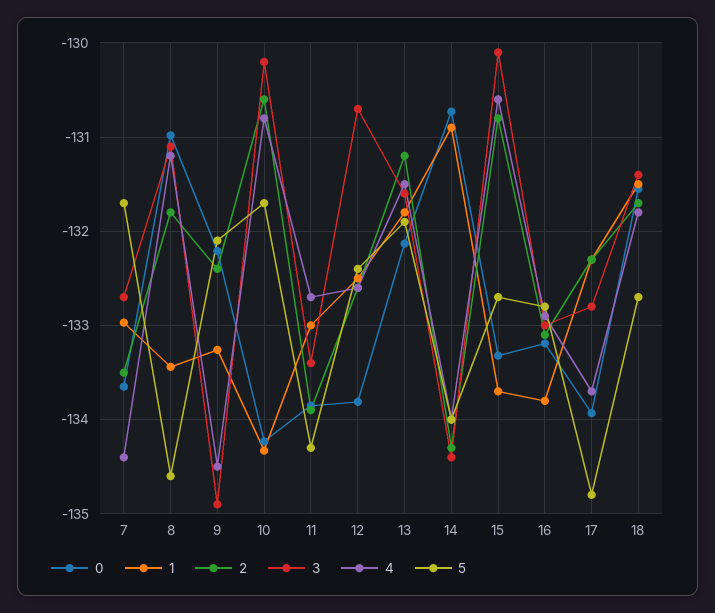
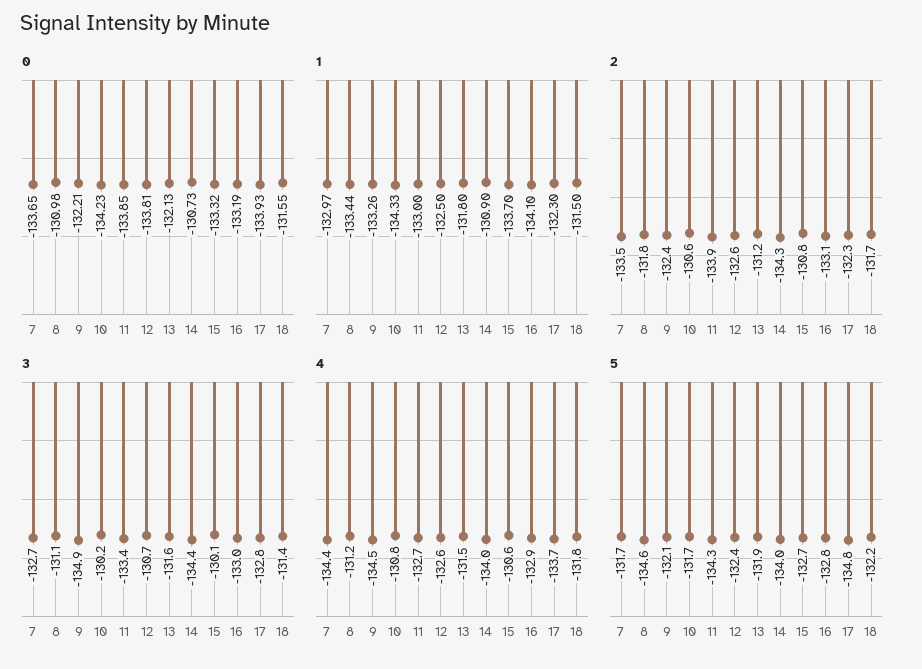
  {
    "0": {
      "7": -133.65,
      "8": -130.98,
      "9": -132.21,
      "10": -134.23,
      "11": -133.85,
      "12": -133.81,
      "13": -132.13,
      "14": -130.73,
      "15": -133.32,
      "16": -133.19,
      "17": -133.93,
      "18": -131.55
    },
    "1": {
      "7": -132.97,
      "8": -133.44,
      "9": -133.26,
      "10": -134.33,
      "11": -133,
      "12": -132.5,
      "13": -131.8,
      "14": -130.9,
      "15": -133.7,
-     "16": -133.8,
+     "16": -134.1,
      "17": -132.3,
      "18": -131.5
    },
    "2": {
      "7": -133.5,
      "8": -131.8,
      "9": -132.4,
      "10": -130.6,
      "11": -133.9,
      "12": -132.6,
      "13": -131.2,
      "14": -134.3,
      "15": -130.8,
      "16": -133.1,
      "17": -132.3,
      "18": -131.7
    },
    "3": {
      "7": -132.7,
      "8": -131.1,
      "9": -134.9,
      "10": -130.2,
      "11": -133.4,
      "12": -130.7,
      "13": -131.6,
      "14": -134.4,
      "15": -130.1,
      "16": -133,
      "17": -132.8,
      "18": -131.4
    },
    "4": {
      "7": -134.4,
      "8": -131.2,
      "9": -134.5,
      "10": -130.8,
      "11": -132.7,
      "12": -132.6,
      "13": -131.5,
      "14": -134,
      "15": -130.6,
      "16": -132.9,
      "17": -133.7,
      "18": -131.8
    },
    "5": {
      "7": -131.7,
      "8": -134.6,
      "9": -132.1,
      "10": -131.7,
      "11": -134.3,
      "12": -132.4,
      "13": -131.9,
      "14": -134,
      "15": -132.7,
      "16": -132.8,
      "17": -134.8,
-     "18": -132.7
+     "18": -132.2
    }
  }

